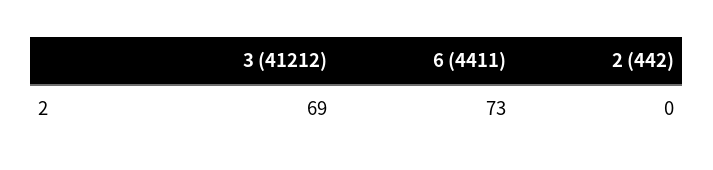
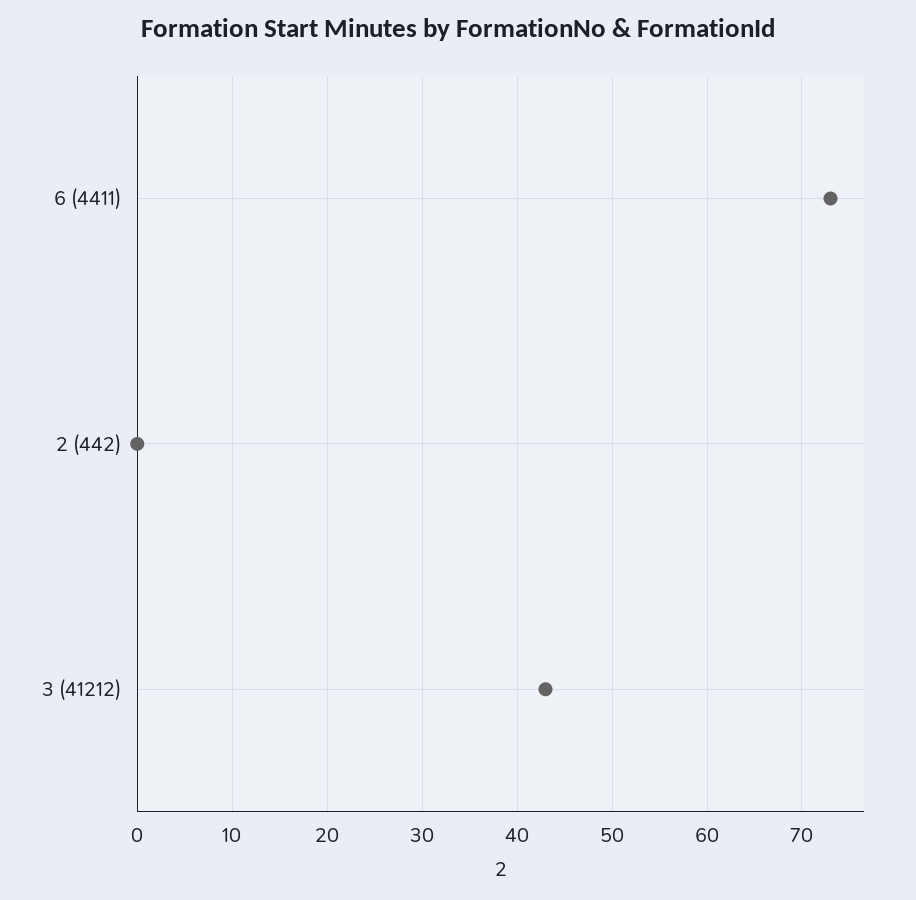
  {
-   "3 (41212)": 69,
+   "3 (41212)": 43,
    "6 (4411)": 73,
    "2 (442)": 0
  }

